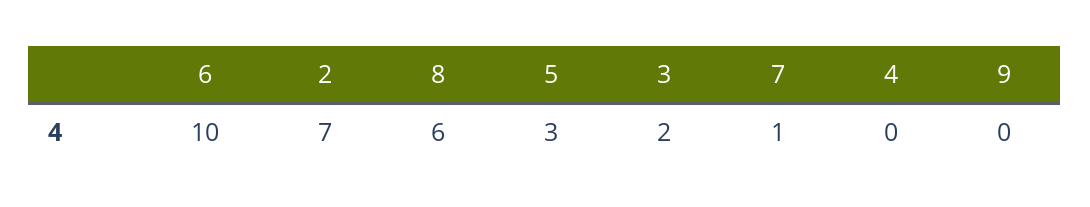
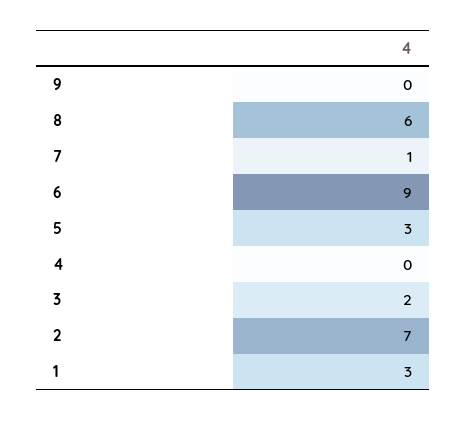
  {
-   "6": 10,
+   "6": 9,
    "2": 7,
    "8": 6,
    "5": 3,
    "3": 2,
    "7": 1,
    "4": 0,
-   "9": 0
+   "9": 0,
+   "1": 3
  }

